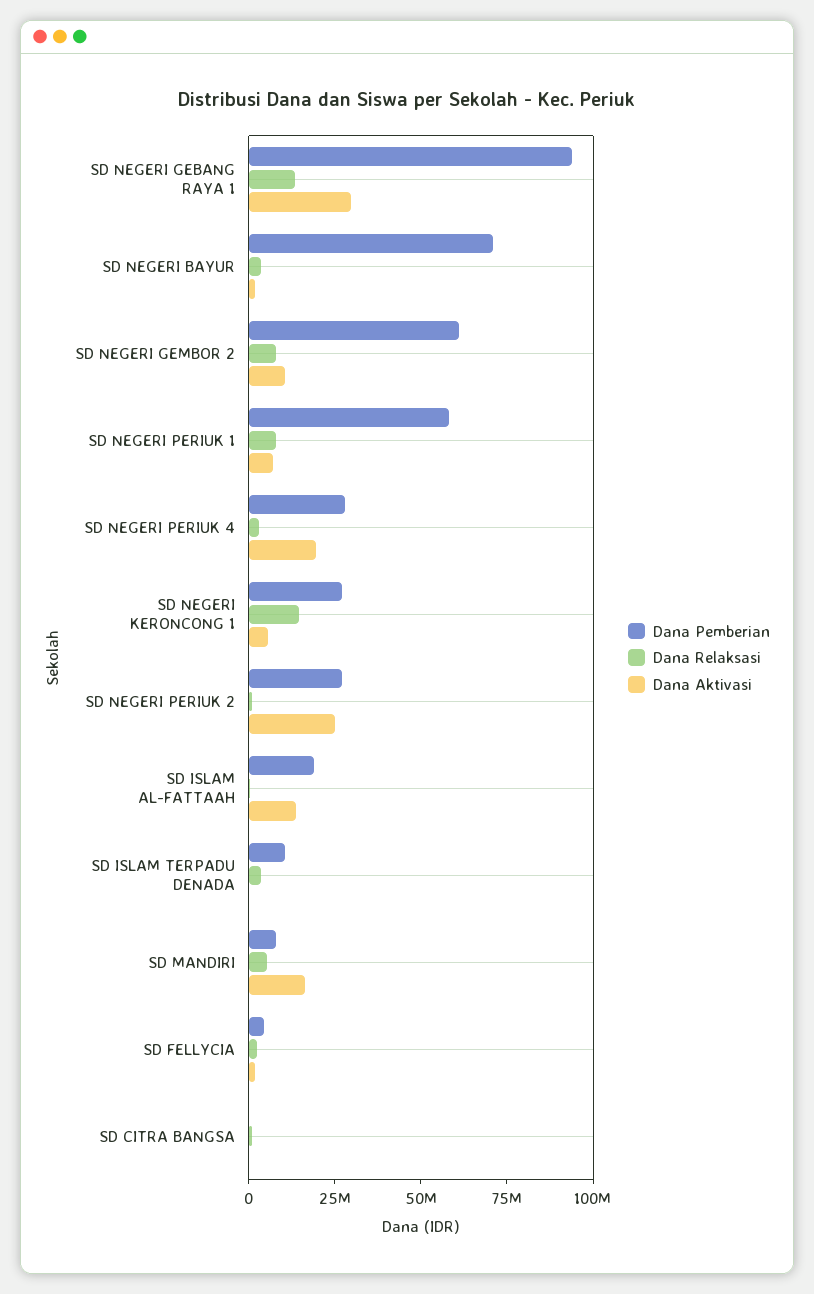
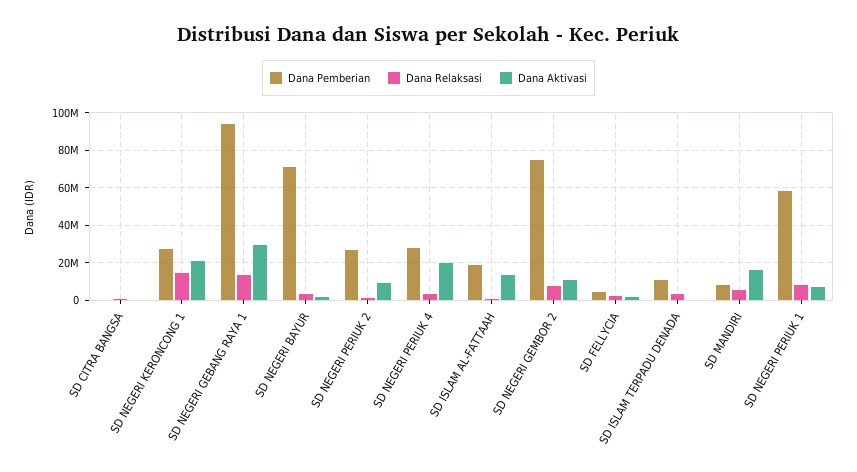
  {
    "Dana Pemberian": {
      "SD NEGERI GEBANG RAYA 1": 95000000,
      "SD NEGERI BAYUR": 70000000,
-     "SD NEGERI GEMBOR 2": 60000000,
+     "SD NEGERI GEMBOR 2": 75000000,
      "SD NEGERI PERIUK 1": 60000000,
      "SD NEGERI PERIUK 4": 30000000,
      "SD NEGERI KERONCONG 1": 25000000,
      "SD NEGERI PERIUK 2": 25000000,
      "SD ISLAM AL-FATTAAH": 20000000,
      "SD ISLAM TERPADU DENADA": 10000000,
      "SD MANDIRI": 10000000,
      "SD FELLYCIA": 5000000,
      "SD CITRA BANGSA": 0
    },
    "Dana Relaksasi": {
      "SD NEGERI GEBANG RAYA 1": 15000000,
      "SD NEGERI BAYUR": 5000000,
      "SD NEGERI GEMBOR 2": 10000000,
      "SD NEGERI PERIUK 1": 10000000,
      "SD NEGERI PERIUK 4": 5000000,
      "SD NEGERI KERONCONG 1": 15000000,
      "SD NEGERI PERIUK 2": 0,
      "SD ISLAM AL-FATTAAH": 0,
      "SD ISLAM TERPADU DENADA": 5000000,
      "SD MANDIRI": 5000000,
      "SD FELLYCIA": 0,
      "SD CITRA BANGSA": 0
    },
    "Dana Aktivasi": {
      "SD NEGERI GEBANG RAYA 1": 30000000,
      "SD NEGERI BAYUR": 0,
      "SD NEGERI GEMBOR 2": 10000000,
      "SD NEGERI PERIUK 1": 5000000,
      "SD NEGERI PERIUK 4": 20000000,
-     "SD NEGERI KERONCONG 1": 5000000,
+     "SD NEGERI KERONCONG 1": 20000000,
-     "SD NEGERI PERIUK 2": 25000000,
+     "SD NEGERI PERIUK 2": 10000000,
      "SD ISLAM AL-FATTAAH": 15000000,
      "SD ISLAM TERPADU DENADA": 0,
      "SD MANDIRI": 15000000,
      "SD FELLYCIA": 0,
      "SD CITRA BANGSA": 0
    }
  }

